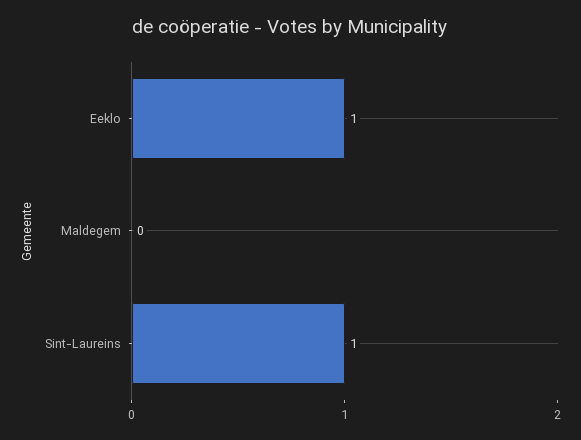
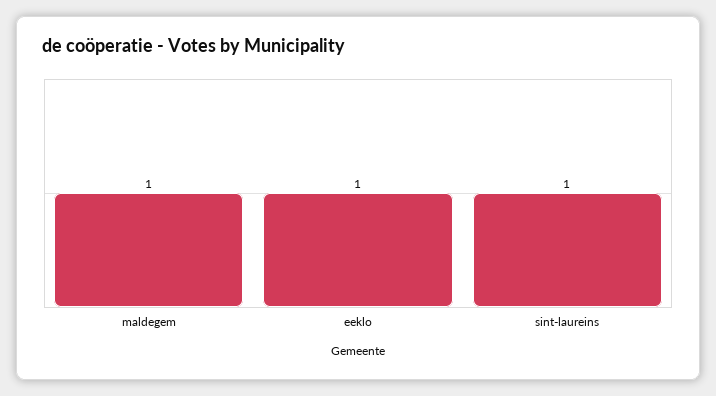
  {
    "Eeklo": 1,
-   "Maldegem": 0,
+   "Maldegem": 1,
    "Sint-Laureins": 1
  }

